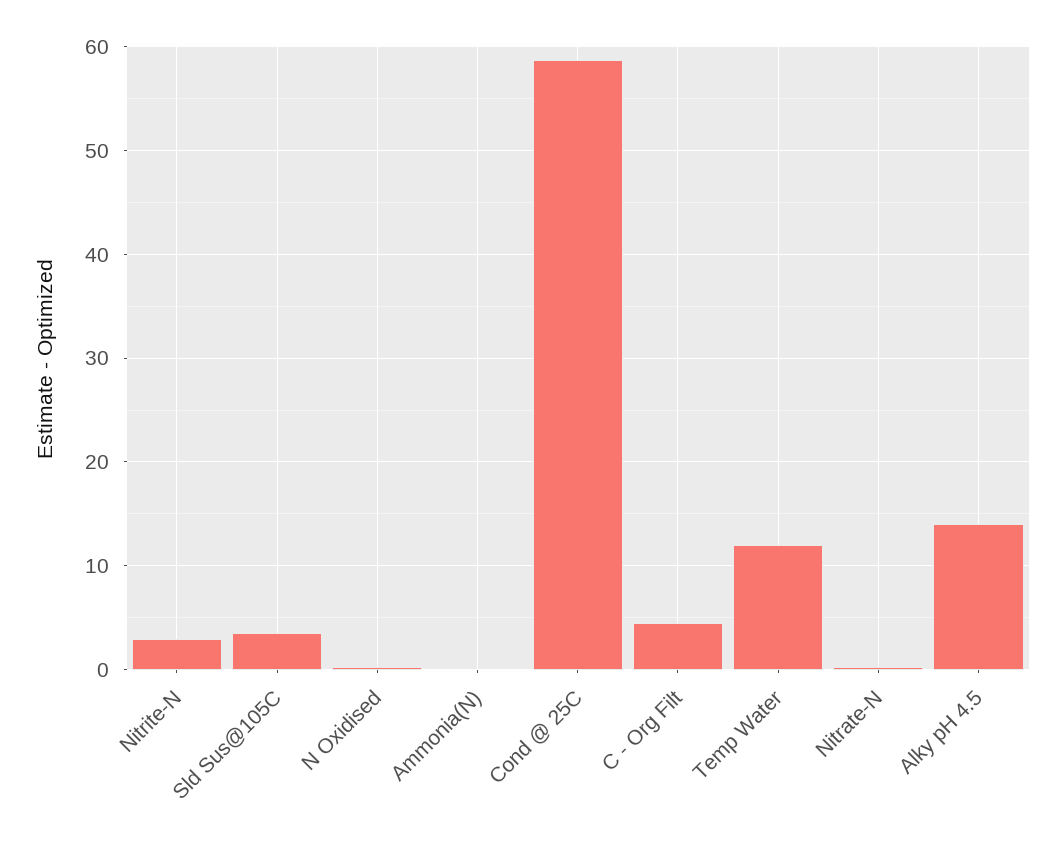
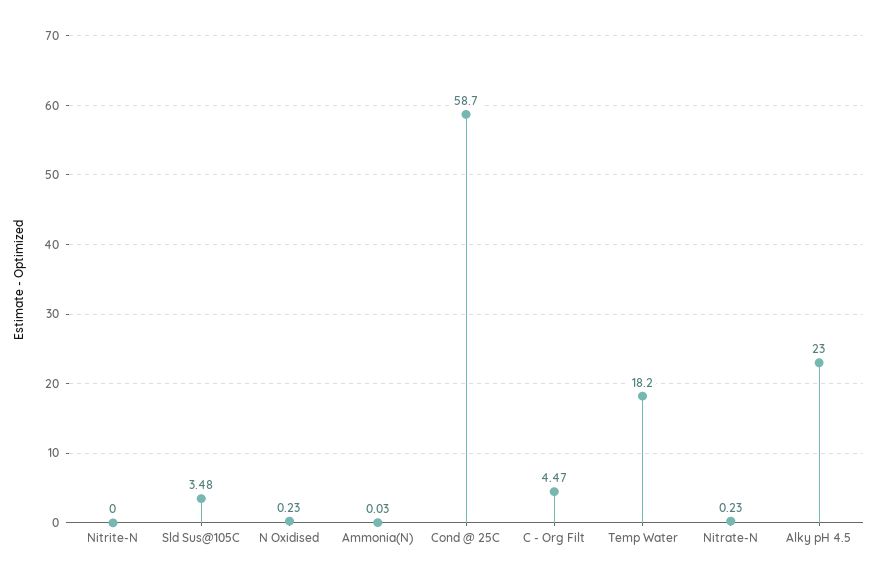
  {
-   "Nitrite-N": 3,
+   "Nitrite-N": 0,
    "Sld Sus@105C": 3.48,
    "N Oxidised": 0.23,
    "Ammonia(N)": 0.03,
    "Cond @ 25C": 58.7,
    "C - Org Filt": 4.47,
-   "Temp Water": 12,
+   "Temp Water": 18.2,
    "Nitrate-N": 0.23,
-   "Alky pH 4.5": 14
+   "Alky pH 4.5": 23
  }

